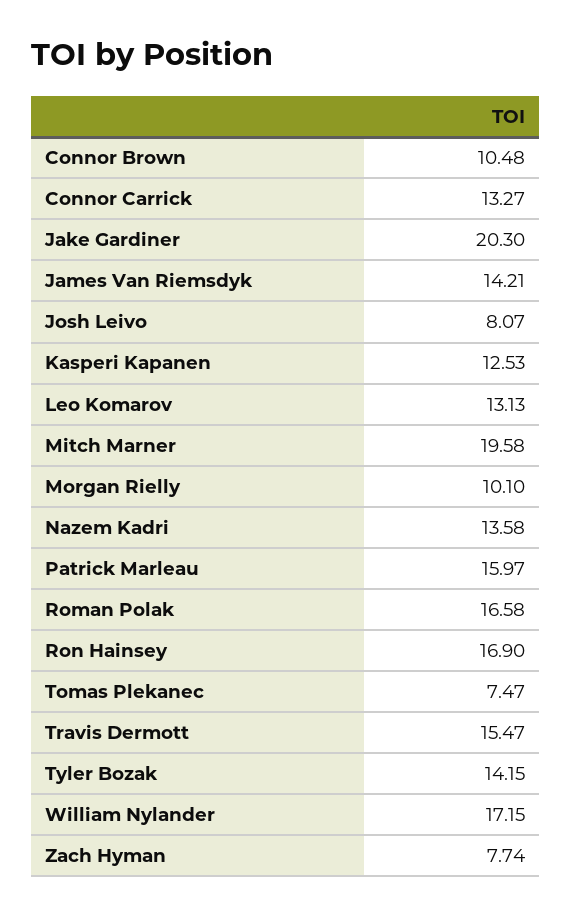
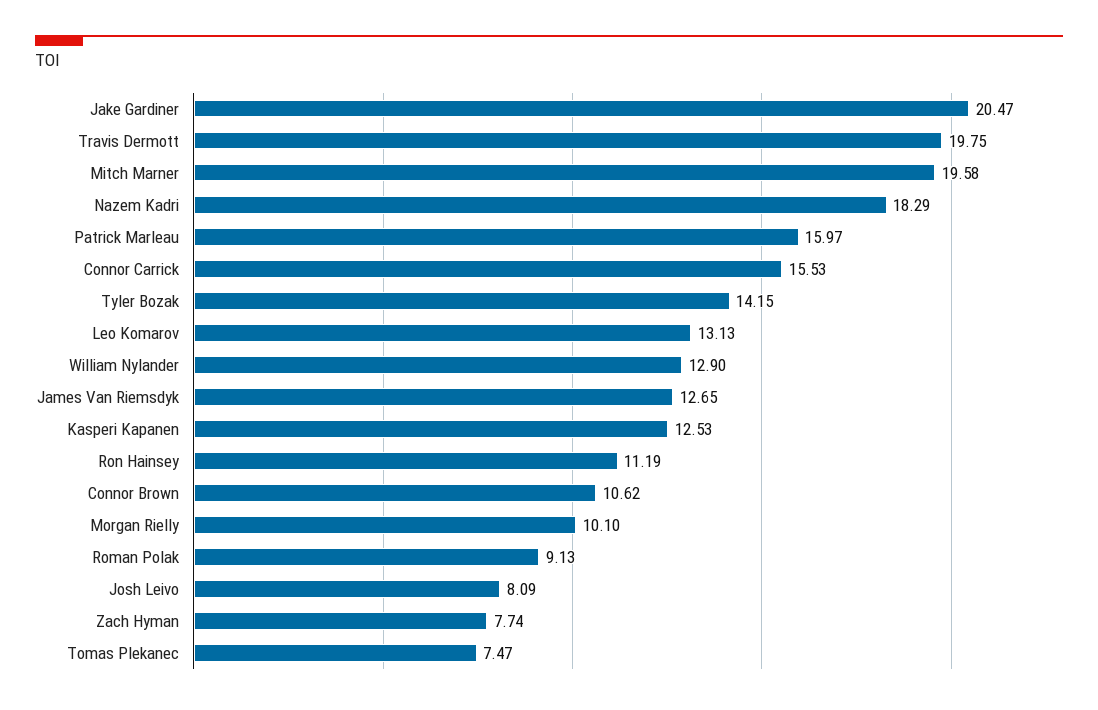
  {
-   "Connor Brown": 10.48,
+   "Connor Brown": 10.62,
-   "Connor Carrick": 13.27,
+   "Connor Carrick": 15.53,
-   "Jake Gardiner": 20.3,
+   "Jake Gardiner": 20.47,
-   "James Van Riemsdyk": 14.21,
+   "James Van Riemsdyk": 12.65,
-   "Josh Leivo": 8.07,
+   "Josh Leivo": 8.09,
    "Kasperi Kapanen": 12.53,
    "Leo Komarov": 13.13,
    "Mitch Marner": 19.58,
    "Morgan Rielly": 10.1,
-   "Nazem Kadri": 13.58,
+   "Nazem Kadri": 18.29,
    "Patrick Marleau": 15.97,
-   "Roman Polak": 16.58,
+   "Roman Polak": 9.13,
-   "Ron Hainsey": 16.9,
+   "Ron Hainsey": 11.19,
    "Tomas Plekanec": 7.47,
-   "Travis Dermott": 15.47,
+   "Travis Dermott": 19.75,
    "Tyler Bozak": 14.15,
-   "William Nylander": 17.15,
+   "William Nylander": 12.9,
    "Zach Hyman": 7.74
  }

